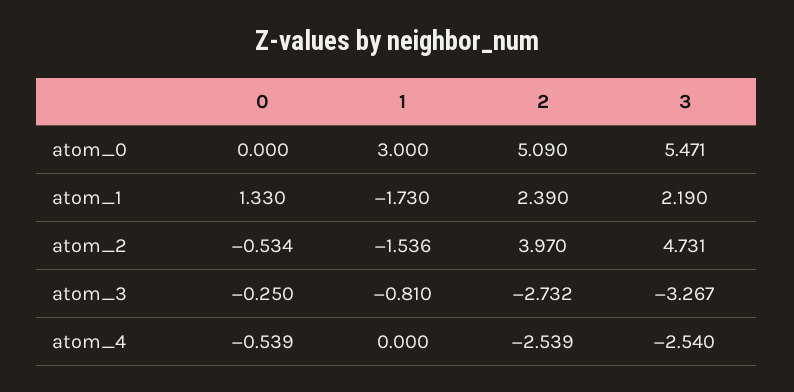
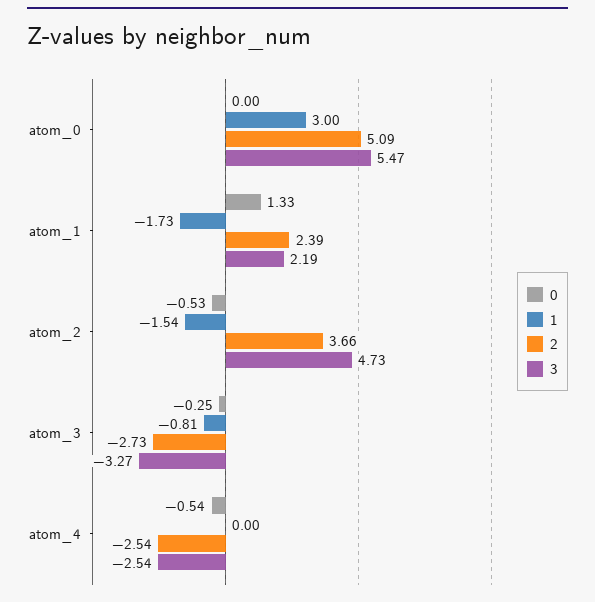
  {
    "0": {
      "atom_0": 0,
      "atom_1": 1.33,
      "atom_2": -0.534,
      "atom_3": -0.25,
      "atom_4": -0.539
    },
    "1": {
      "atom_0": 3,
      "atom_1": -1.73,
      "atom_2": -1.536,
      "atom_3": -0.81,
      "atom_4": 0
    },
    "2": {
      "atom_0": 5.09,
      "atom_1": 2.39,
-     "atom_2": 3.97,
+     "atom_2": 3.66,
      "atom_3": -2.732,
      "atom_4": -2.539
    },
    "3": {
      "atom_0": 5.471,
      "atom_1": 2.19,
      "atom_2": 4.731,
      "atom_3": -3.267,
      "atom_4": -2.54
    }
  }

